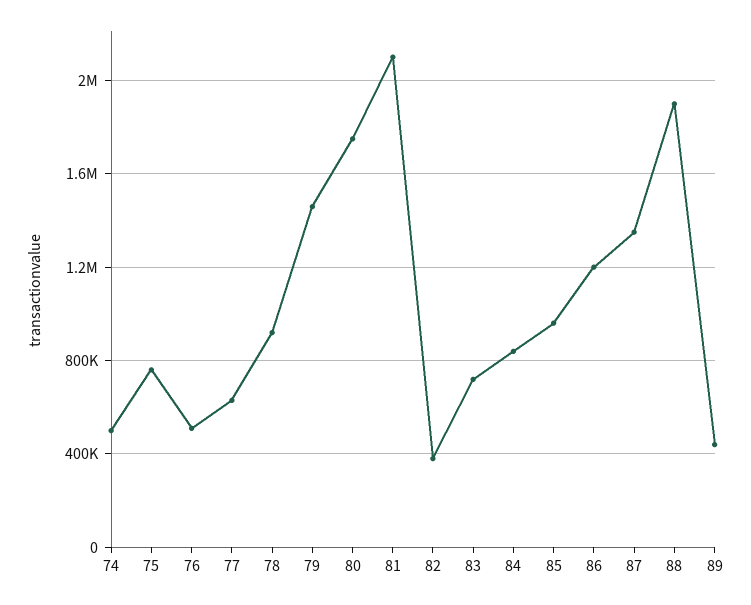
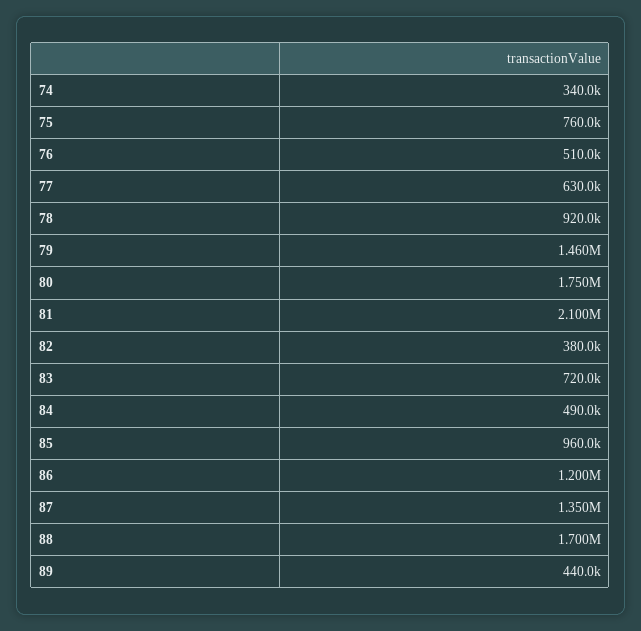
  {
-   "74": 500000,
+   "74": 340000,
    "75": 760000,
    "76": 510000,
    "77": 630000,
    "78": 920000,
    "79": 1460000,
    "80": 1750000,
    "81": 2100000,
    "82": 380000,
    "83": 720000,
-   "84": 850000,
+   "84": 490000,
    "85": 960000,
    "86": 1200000,
    "87": 1350000,
-   "88": 1900000,
+   "88": 1700000,
    "89": 440000
  }

